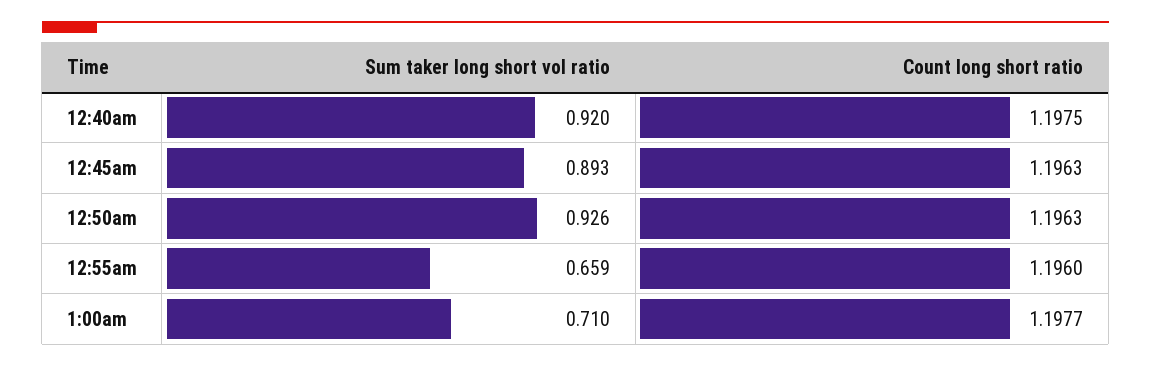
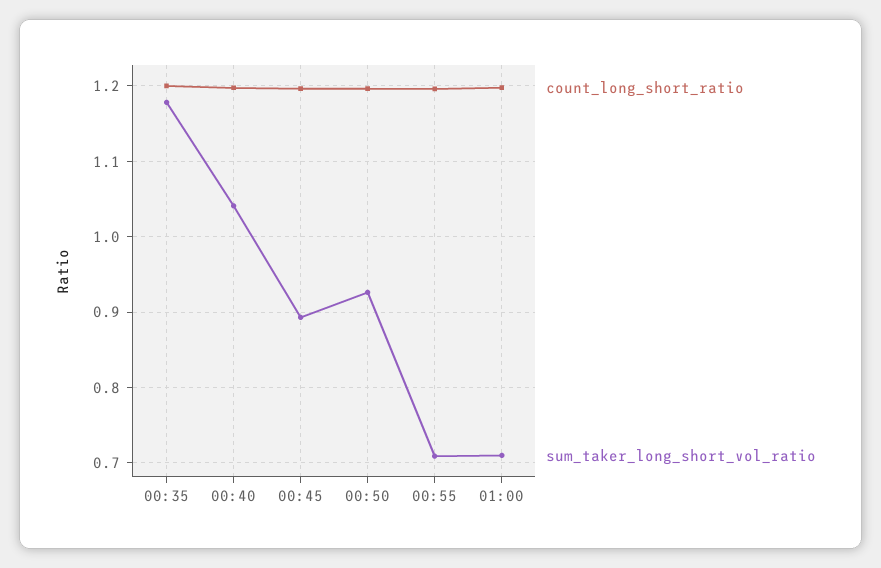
  {
    "Sum taker long short vol ratio": {
-     "12:40am": 0.92,
+     "12:40am": 1.04,
      "12:45am": 0.893,
      "12:50am": 0.926,
-     "12:55am": 0.659,
+     "12:55am": 0.71,
-     "1:00am": 0.71
+     "1:00am": 0.71,
+     "00:35": 1.18
    },
    "Count long short ratio": {
      "12:40am": 1.1975,
      "12:45am": 1.1963,
      "12:50am": 1.1963,
      "12:55am": 1.196,
-     "1:00am": 1.1977
+     "1:00am": 1.1977,
+     "00:35": 1.2
    }
  }

